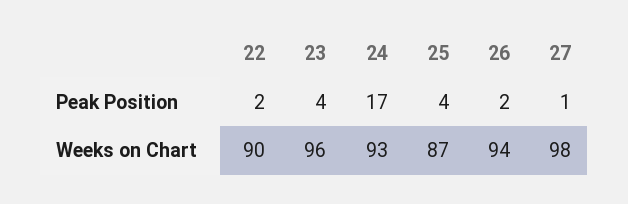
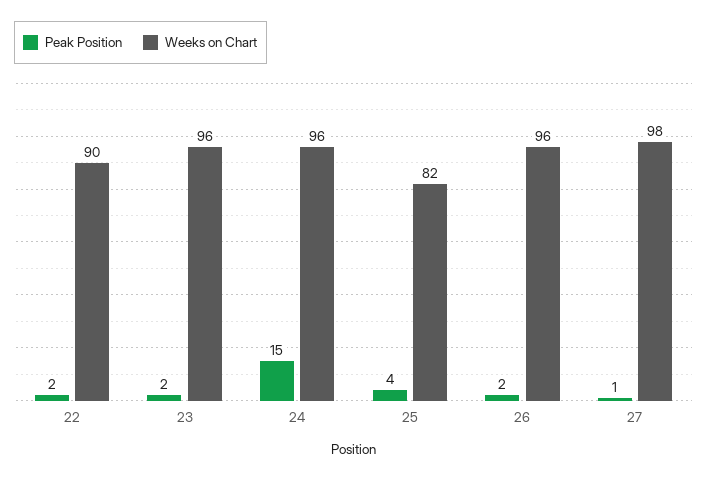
  {
    "Peak Position": {
      "22": 2,
-     "23": 4,
+     "23": 2,
-     "24": 17,
+     "24": 15,
      "25": 4,
      "26": 2,
      "27": 1
    },
    "Weeks on Chart": {
      "22": 90,
      "23": 96,
-     "24": 93,
+     "24": 96,
-     "25": 87,
+     "25": 82,
-     "26": 94,
+     "26": 96,
      "27": 98
    }
  }

